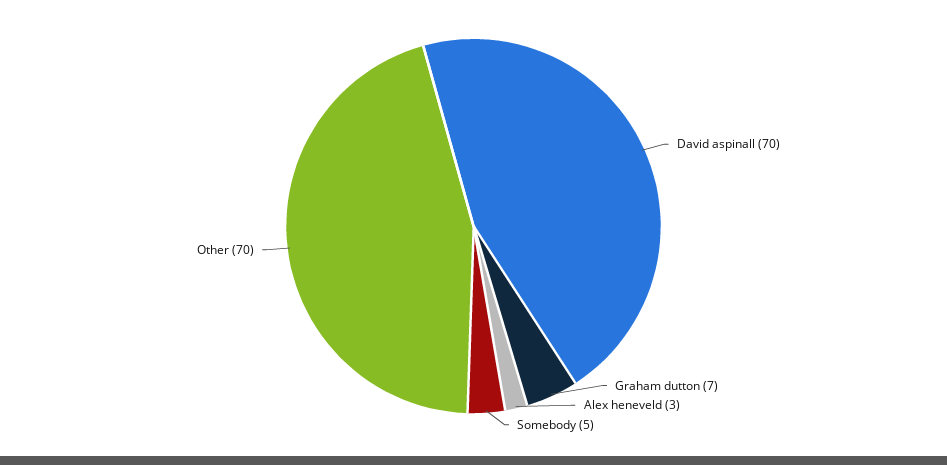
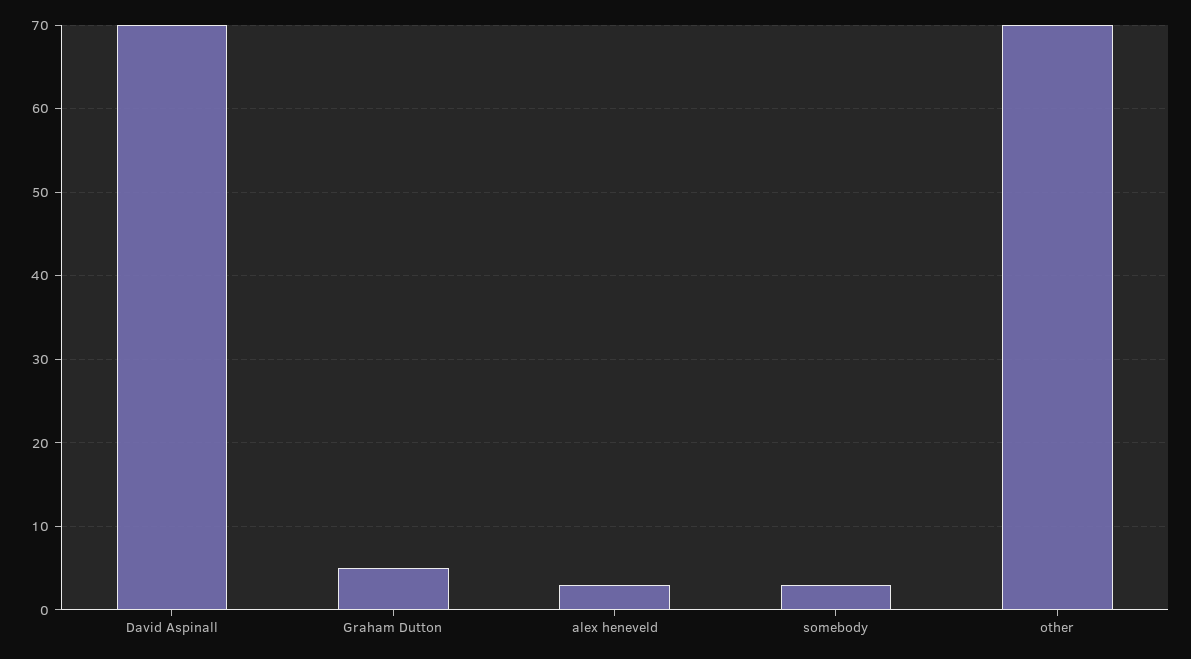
  {
    "David aspinall": 70,
-   "Graham dutton": 7,
+   "Graham dutton": 5,
    "Alex heneveld": 3,
-   "Somebody": 5,
+   "Somebody": 3,
    "Other": 70
  }

